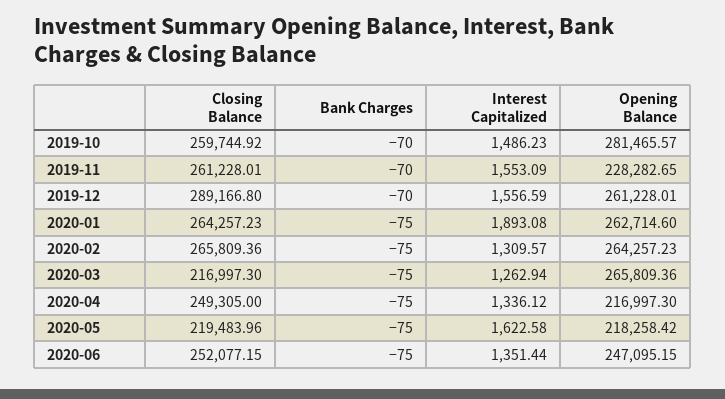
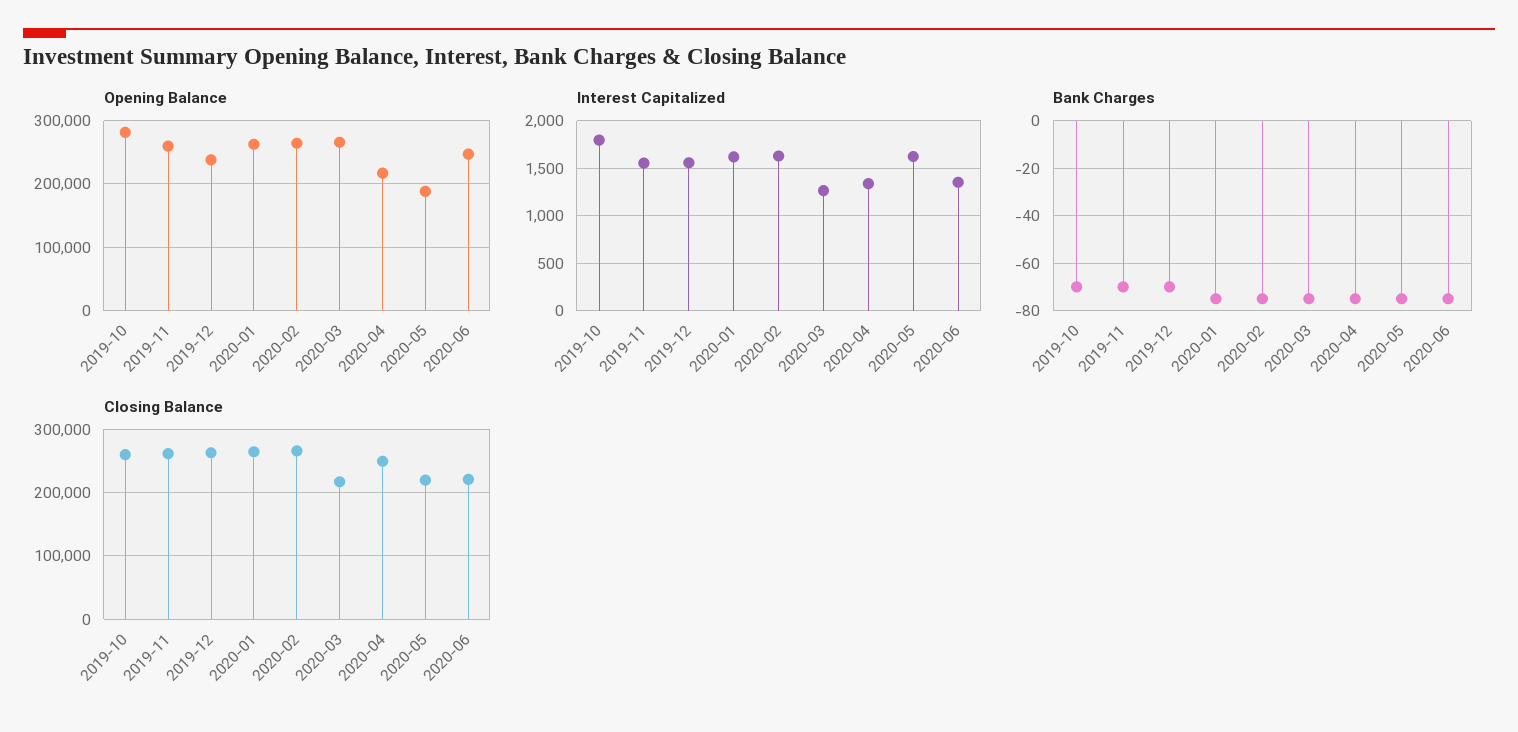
  {
    "Closing Balance": {
      "2019-10": 259744.92,
      "2019-11": 261228.01,
-     "2019-12": 289166.8,
+     "2019-12": 260000,
      "2020-01": 264257.23,
      "2020-02": 265809.36,
      "2020-03": 216997.3,
      "2020-04": 249305,
      "2020-05": 219483.96,
-     "2020-06": 252077.15
+     "2020-06": 220000
    },
    "Bank Charges": {
      "2019-10": -70,
      "2019-11": -70,
      "2019-12": -70,
      "2020-01": -75,
      "2020-02": -75,
      "2020-03": -75,
      "2020-04": -75,
      "2020-05": -75,
      "2020-06": -75
    },
    "Interest Capitalized": {
-     "2019-10": 1486.23,
+     "2019-10": 1800,
      "2019-11": 1553.09,
      "2019-12": 1556.59,
-     "2020-01": 1893.08,
+     "2020-01": 1600,
-     "2020-02": 1309.57,
+     "2020-02": 1600,
      "2020-03": 1262.94,
      "2020-04": 1336.12,
      "2020-05": 1622.58,
      "2020-06": 1351.44
    },
    "Opening Balance": {
      "2019-10": 281465.57,
-     "2019-11": 228282.65,
+     "2019-11": 260000,
-     "2019-12": 261228.01,
+     "2019-12": 240000,
      "2020-01": 262714.6,
      "2020-02": 264257.23,
      "2020-03": 265809.36,
      "2020-04": 216997.3,
-     "2020-05": 218258.42,
+     "2020-05": 190000,
      "2020-06": 247095.15
    }
  }

